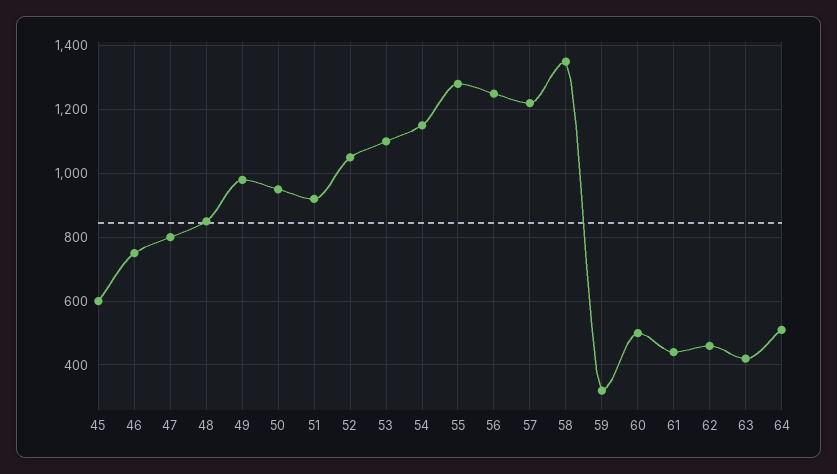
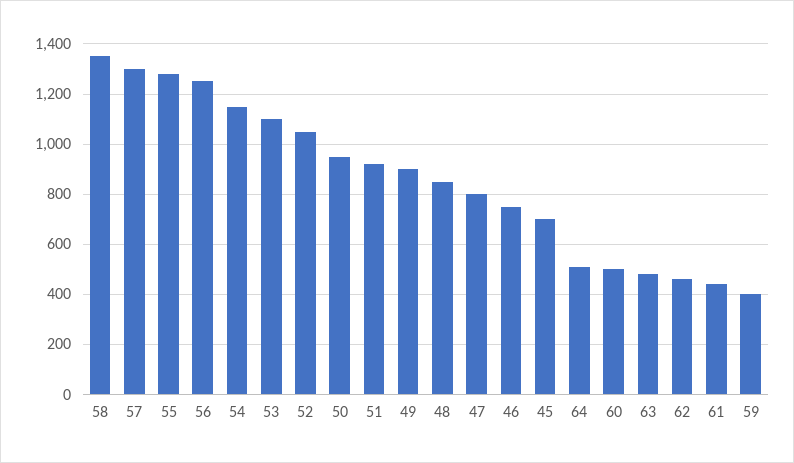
  {
-   "45": 600,
+   "45": 700,
    "46": 760,
    "47": 800,
    "48": 860,
-   "49": 980,
+   "49": 900,
    "50": 960,
    "51": 920,
    "52": 1060,
    "53": 1100,
    "54": 1160,
    "55": 1280,
    "56": 1260,
-   "57": 1220,
+   "57": 1300,
    "58": 1360,
-   "59": 320,
+   "59": 400,
    "60": 500,
    "61": 440,
    "62": 460,
-   "63": 420,
+   "63": 475,
    "64": 520
  }

